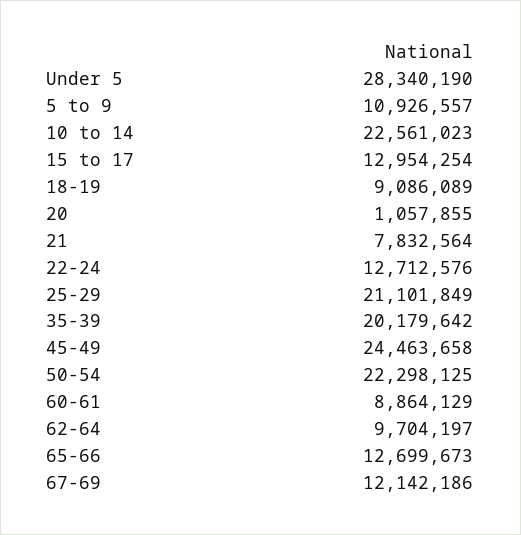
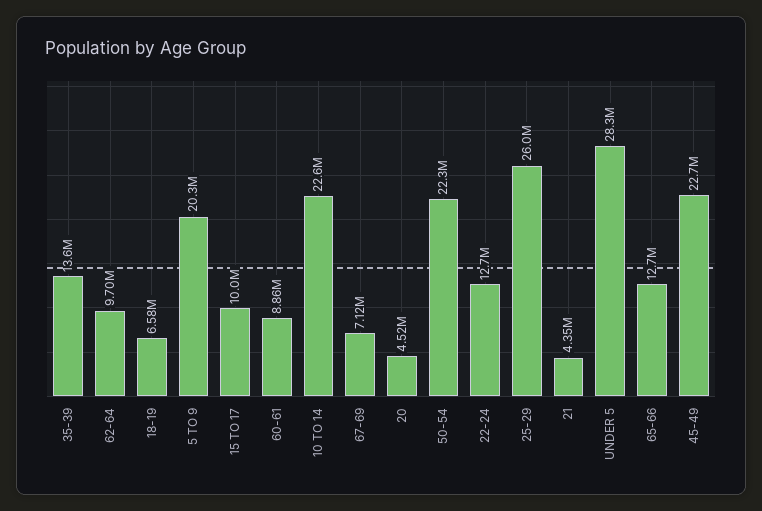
  {
    "Under 5": 28340190,
-   "5 to 9": 10926557,
+   "5 to 9": 20300000,
    "10 to 14": 22561023,
-   "15 to 17": 12954254,
+   "15 to 17": 10000000,
-   "18-19": 9086089,
+   "18-19": 6580000,
-   "20": 1057855,
+   "20": 4520000,
-   "21": 7832564,
+   "21": 4350000,
    "22-24": 12712576,
-   "25-29": 21101849,
+   "25-29": 26000000,
-   "35-39": 20179642,
+   "35-39": 13600000,
-   "45-49": 24463658,
+   "45-49": 22700000,
    "50-54": 22298125,
    "60-61": 8864129,
    "62-64": 9704197,
    "65-66": 12699673,
-   "67-69": 12142186
+   "67-69": 7120000
  }

